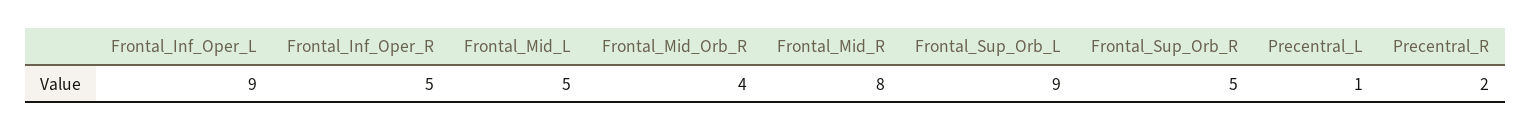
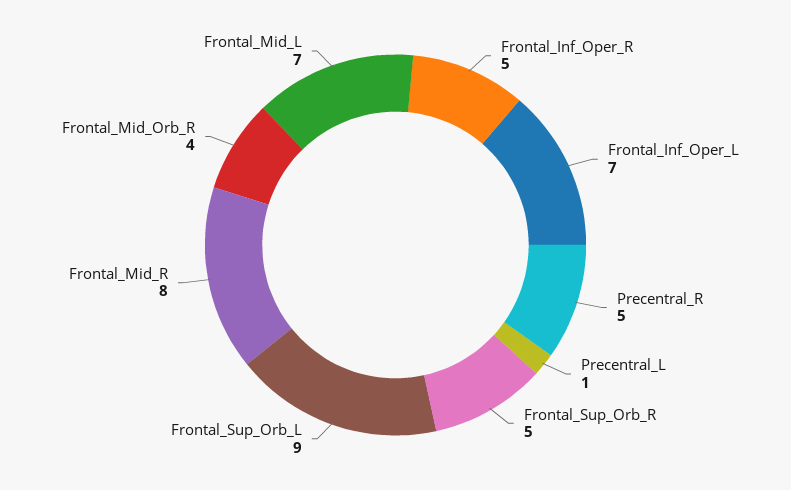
  {
-   "Frontal_Inf_Oper_L": 9,
+   "Frontal_Inf_Oper_L": 7,
    "Frontal_Inf_Oper_R": 5,
-   "Frontal_Mid_L": 5,
+   "Frontal_Mid_L": 7,
    "Frontal_Mid_Orb_R": 4,
    "Frontal_Mid_R": 8,
    "Frontal_Sup_Orb_L": 9,
    "Frontal_Sup_Orb_R": 5,
    "Precentral_L": 1,
-   "Precentral_R": 2
+   "Precentral_R": 5
  }

